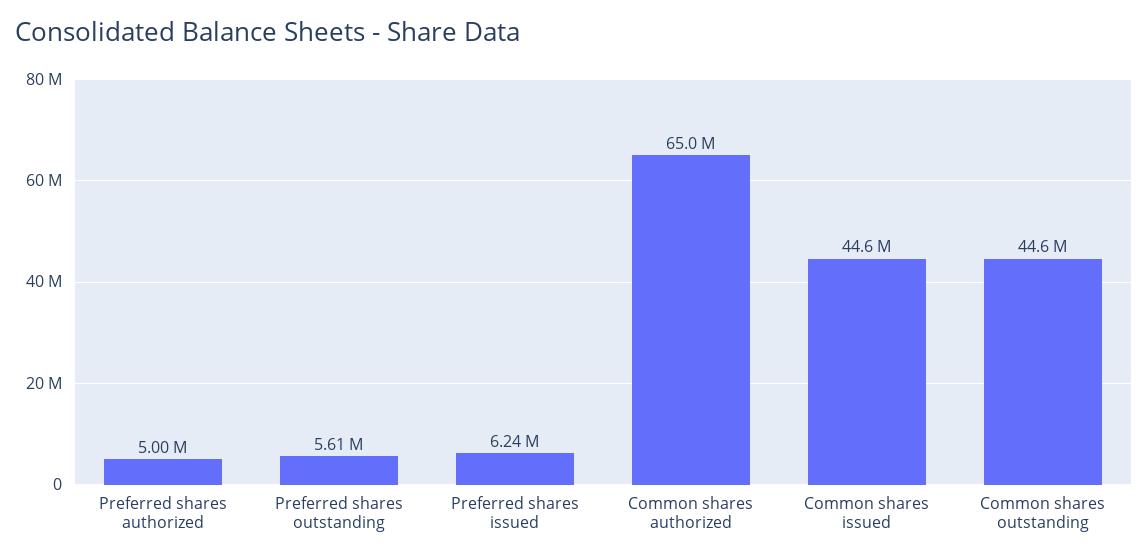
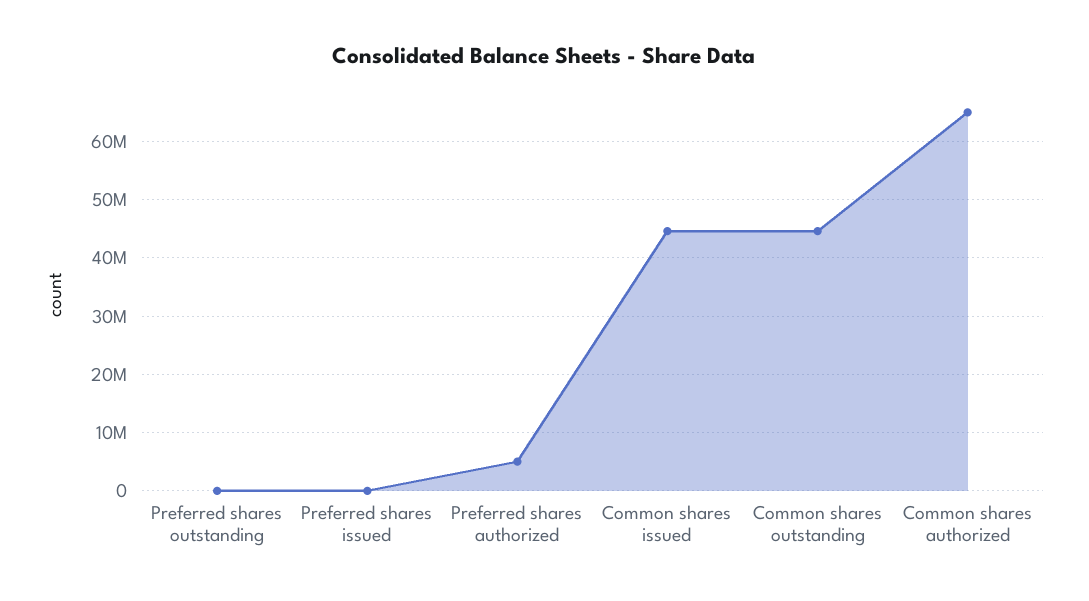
  {
    "Preferred shares authorized": 5000000,
-   "Preferred shares outstanding": 5610000,
+   "Preferred shares outstanding": 0,
-   "Preferred shares issued": 6240000,
+   "Preferred shares issued": 0,
    "Common shares authorized": 65000000,
    "Common shares issued": 44600000,
    "Common shares outstanding": 44600000
  }

